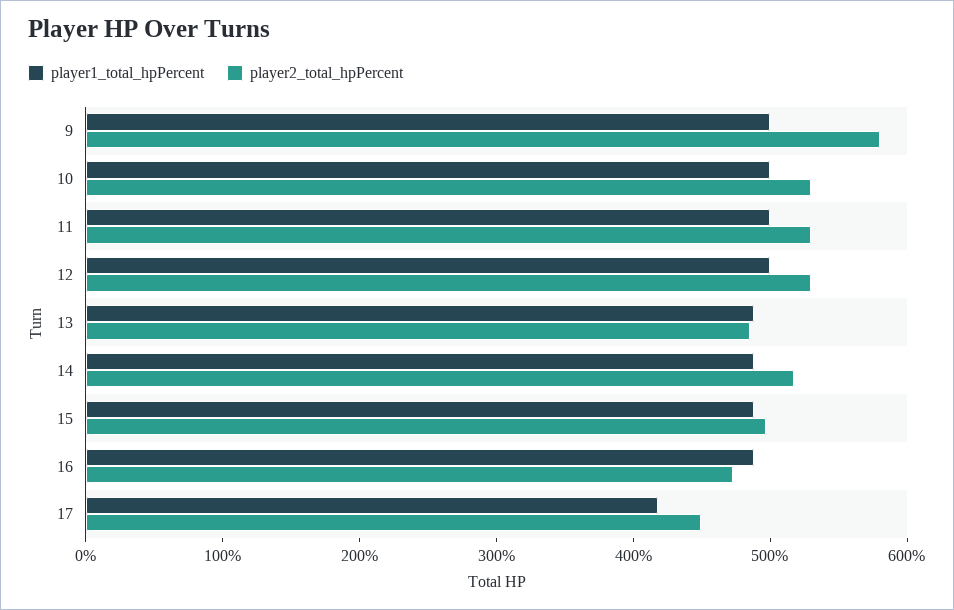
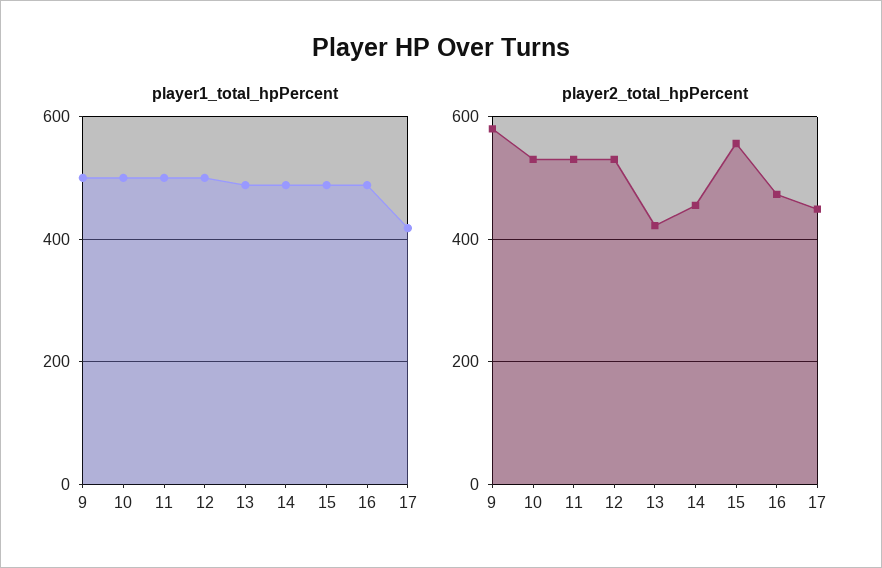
  {
    "player1_total_hpPercent": {
      "9": 500,
      "10": 500,
      "11": 500,
      "12": 500,
      "13": 480,
      "14": 480,
      "15": 480,
      "16": 480,
      "17": 420
    },
    "player2_total_hpPercent": {
      "9": 580,
      "10": 540,
      "11": 540,
      "12": 540,
-     "13": 480,
+     "13": 420,
-     "14": 520,
+     "14": 460,
-     "15": 500,
+     "15": 560,
      "16": 480,
      "17": 440
    }
  }

